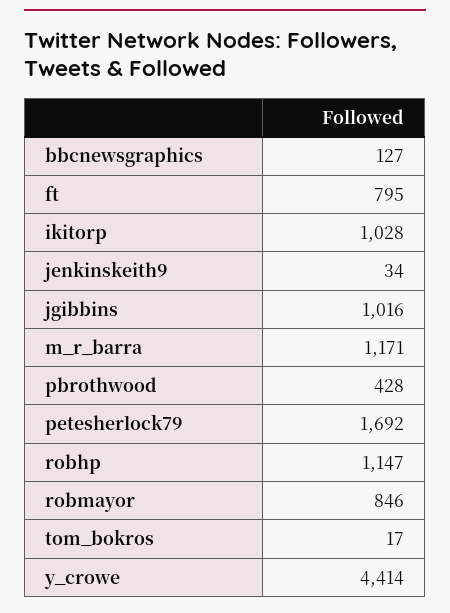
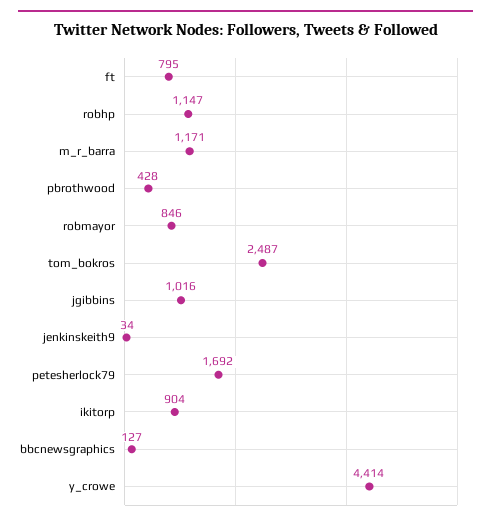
  {
    "bbcnewsgraphics": 127,
    "ft": 795,
-   "ikitorp": 1028,
+   "ikitorp": 904,
    "jenkinskeith9": 34,
    "jgibbins": 1016,
    "m_r_barra": 1171,
    "pbrothwood": 428,
    "petesherlock79": 1692,
    "robhp": 1147,
    "robmayor": 846,
-   "tom_bokros": 17,
+   "tom_bokros": 2487,
    "y_crowe": 4414
  }

